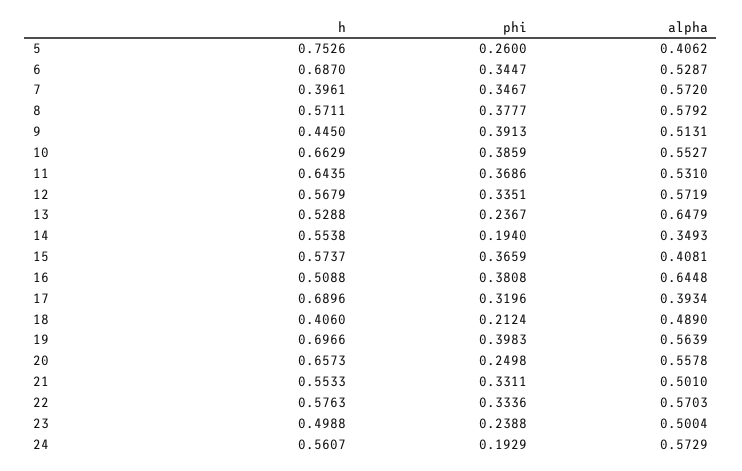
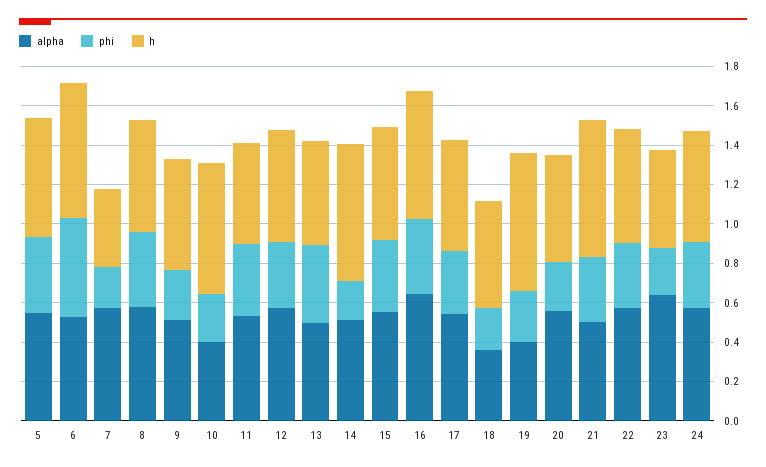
  {
    "h": {
-     "5": 0.7526,
+     "5": 0.6,
      "6": 0.687,
      "7": 0.3961,
      "8": 0.5711,
-     "9": 0.445,
+     "9": 0.55,
      "10": 0.6629,
-     "11": 0.6435,
+     "11": 0.5,
      "12": 0.5679,
      "13": 0.5288,
-     "14": 0.5538,
+     "14": 0.7,
      "15": 0.5737,
-     "16": 0.5088,
+     "16": 0.65,
-     "17": 0.6896,
+     "17": 0.55,
-     "18": 0.406,
+     "18": 0.55,
      "19": 0.6966,
-     "20": 0.6573,
+     "20": 0.55,
-     "21": 0.5533,
+     "21": 0.7,
      "22": 0.5763,
      "23": 0.4988,
      "24": 0.5607
    },
    "phi": {
-     "5": 0.26,
+     "5": 0.4,
-     "6": 0.3447,
+     "6": 0.5,
-     "7": 0.3467,
+     "7": 0.2,
      "8": 0.3777,
-     "9": 0.3913,
+     "9": 0.25,
-     "10": 0.3859,
+     "10": 0.25,
      "11": 0.3686,
      "12": 0.3351,
-     "13": 0.2367,
+     "13": 0.4,
      "14": 0.194,
      "15": 0.3659,
      "16": 0.3808,
      "17": 0.3196,
      "18": 0.2124,
-     "19": 0.3983,
+     "19": 0.25,
      "20": 0.2498,
      "21": 0.3311,
      "22": 0.3336,
      "23": 0.2388,
-     "24": 0.1929
+     "24": 0.35
    },
    "alpha": {
-     "5": 0.4062,
+     "5": 0.55,
      "6": 0.5287,
      "7": 0.572,
      "8": 0.5792,
      "9": 0.5131,
-     "10": 0.5527,
+     "10": 0.4,
      "11": 0.531,
      "12": 0.5719,
-     "13": 0.6479,
+     "13": 0.5,
-     "14": 0.3493,
+     "14": 0.5,
-     "15": 0.4081,
+     "15": 0.55,
      "16": 0.6448,
-     "17": 0.3934,
+     "17": 0.55,
-     "18": 0.489,
+     "18": 0.35,
-     "19": 0.5639,
+     "19": 0.4,
      "20": 0.5578,
      "21": 0.501,
      "22": 0.5703,
-     "23": 0.5004,
+     "23": 0.65,
      "24": 0.5729
    }
  }

